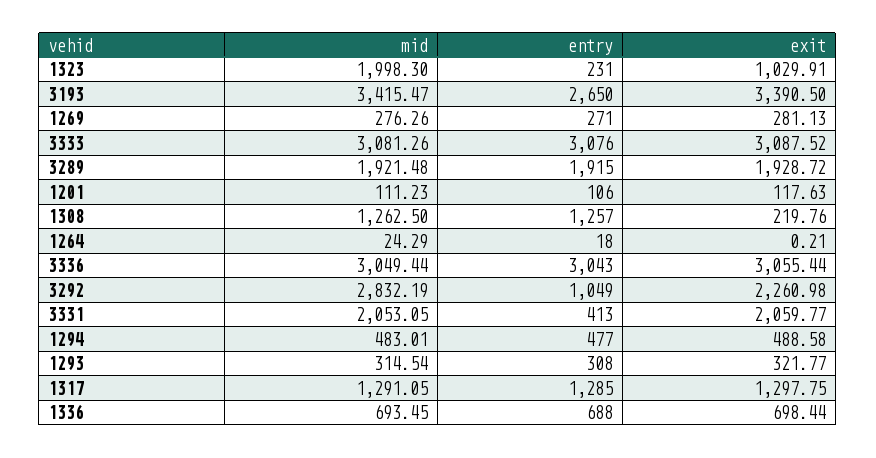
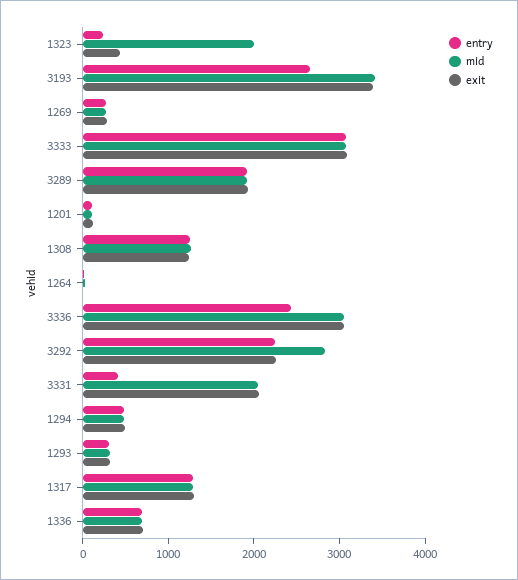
  {
    "mid": {
      "1323": 1998.3,
      "3193": 3415.47,
      "1269": 276.26,
      "3333": 3081.26,
      "3289": 1921.48,
      "1201": 111.23,
      "1308": 1262.5,
      "1264": 24.29,
      "3336": 3049.44,
      "3292": 2832.19,
      "3331": 2053.05,
      "1294": 483.01,
      "1293": 314.54,
      "1317": 1291.05,
      "1336": 693.45
    },
    "entry": {
      "1323": 231,
      "3193": 2650,
      "1269": 271,
      "3333": 3076,
      "3289": 1915,
      "1201": 106,
      "1308": 1257,
      "1264": 18,
-     "3336": 3043,
+     "3336": 2400,
-     "3292": 1049,
+     "3292": 2200,
      "3331": 413,
      "1294": 477,
      "1293": 308,
      "1317": 1285,
      "1336": 688
    },
    "exit": {
-     "1323": 1029.91,
+     "1323": 400,
      "3193": 3390.5,
      "1269": 281.13,
      "3333": 3087.52,
      "3289": 1928.72,
      "1201": 117.63,
-     "1308": 219.76,
+     "1308": 1200,
      "1264": 0.21,
      "3336": 3055.44,
      "3292": 2260.98,
      "3331": 2059.77,
      "1294": 488.58,
      "1293": 321.77,
      "1317": 1297.75,
      "1336": 698.44
    }
  }

